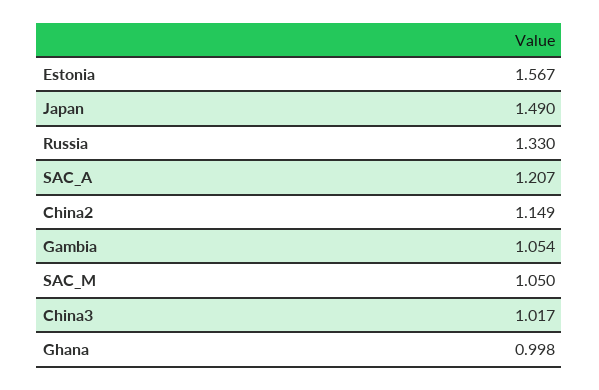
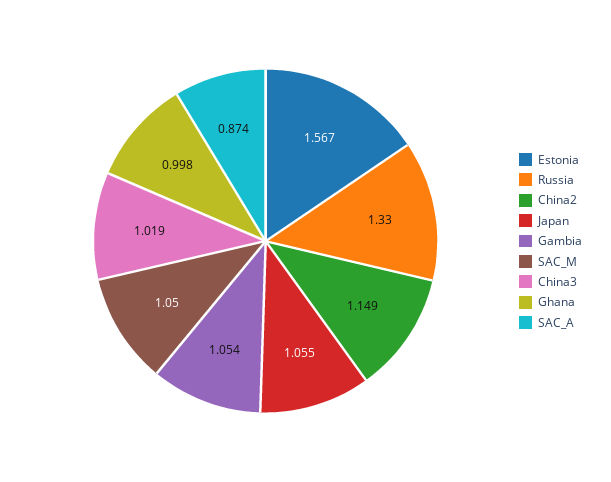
  {
    "Estonia": 1.567,
-   "Japan": 1.49,
+   "Japan": 1.055,
    "Russia": 1.33,
-   "SAC_A": 1.207,
+   "SAC_A": 0.874,
    "China2": 1.149,
    "Gambia": 1.054,
    "SAC_M": 1.05,
-   "China3": 1.017,
+   "China3": 1.019,
    "Ghana": 0.998
  }

